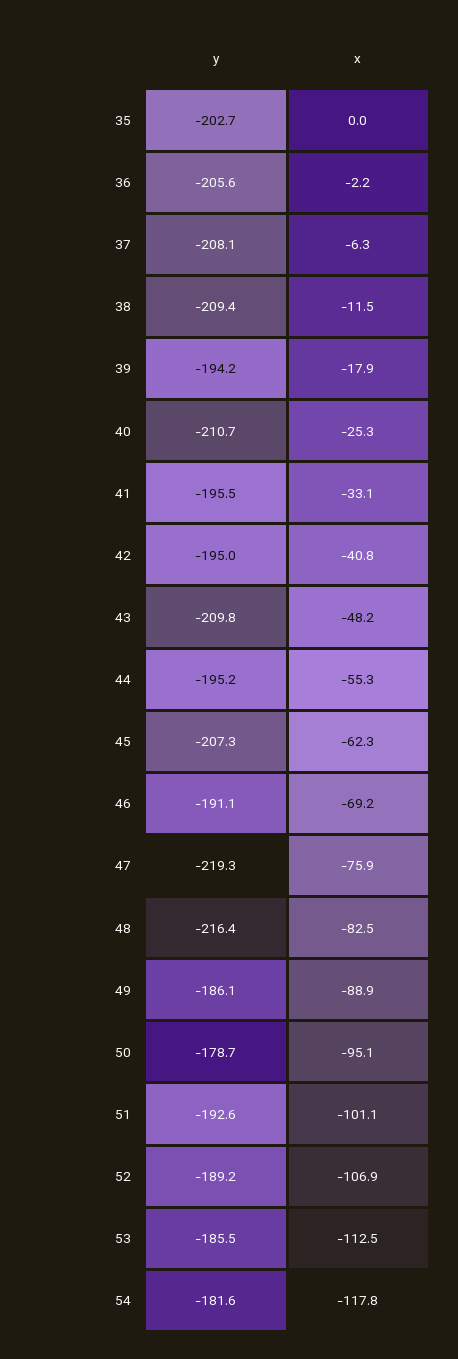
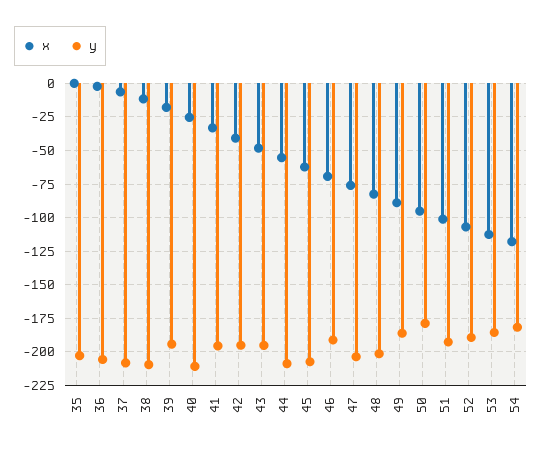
  {
    "y": {
      "35": -202.7,
      "36": -205.6,
      "37": -208.1,
      "38": -209.4,
      "39": -194.2,
      "40": -210.7,
      "41": -195.5,
      "42": -195,
-     "43": -209.8,
+     "43": -195,
-     "44": -195.2,
+     "44": -210,
      "45": -207.3,
      "46": -191.1,
-     "47": -219.3,
+     "47": -205,
-     "48": -216.4,
+     "48": -200,
      "49": -186.1,
      "50": -178.7,
      "51": -192.6,
      "52": -189.2,
      "53": -185.5,
      "54": -181.6
    },
    "x": {
      "35": 0,
      "36": -2.2,
      "37": -6.3,
      "38": -11.5,
      "39": -17.9,
      "40": -25.3,
      "41": -33.1,
      "42": -40.8,
      "43": -48.2,
      "44": -55.3,
      "45": -62.3,
      "46": -69.2,
      "47": -75.9,
      "48": -82.5,
      "49": -88.9,
      "50": -95.1,
      "51": -101.1,
      "52": -106.9,
      "53": -112.5,
      "54": -117.8
    }
  }

